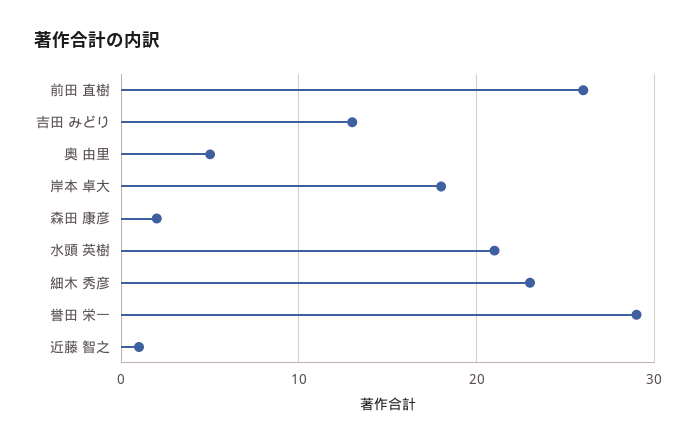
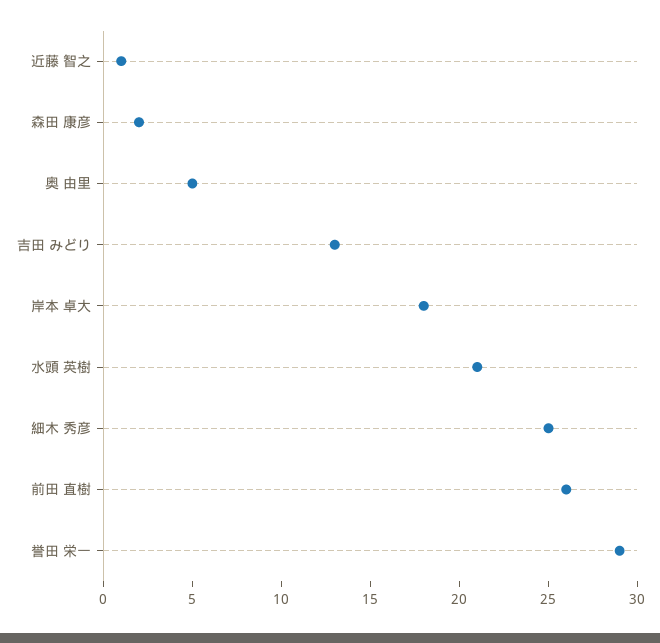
  {
    "前田 直樹": 26,
    "吉田 みどり": 13,
    "奥 由里": 5,
    "岸本 卓大": 18,
    "森田 康彦": 2,
    "水頭 英樹": 21,
-   "細木 秀彦": 23,
+   "細木 秀彦": 25,
    "誉田 栄一": 29,
    "近藤 智之": 1
  }

